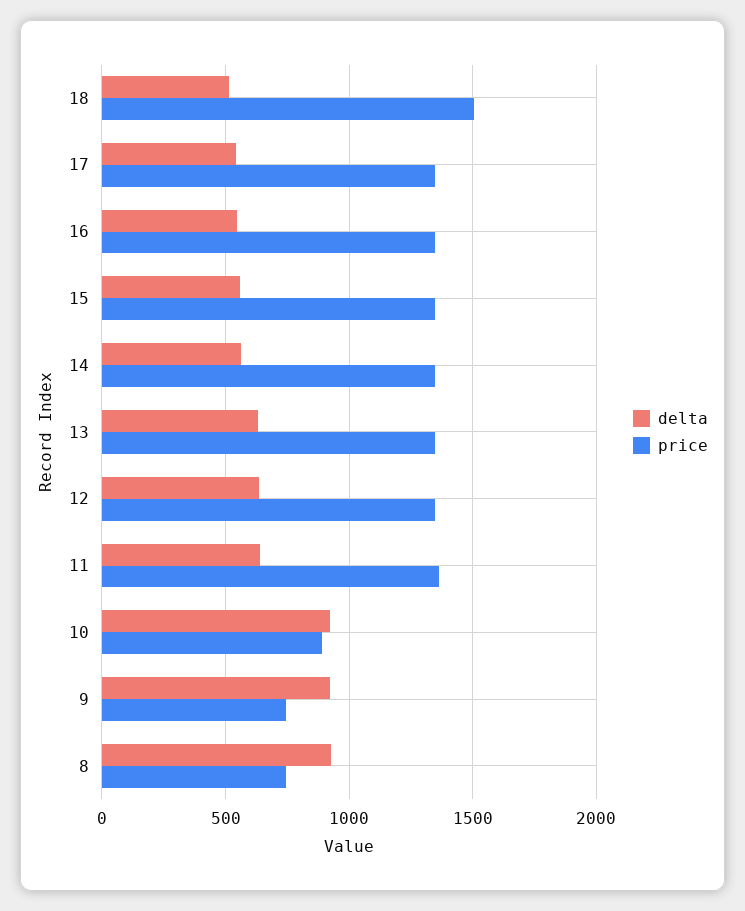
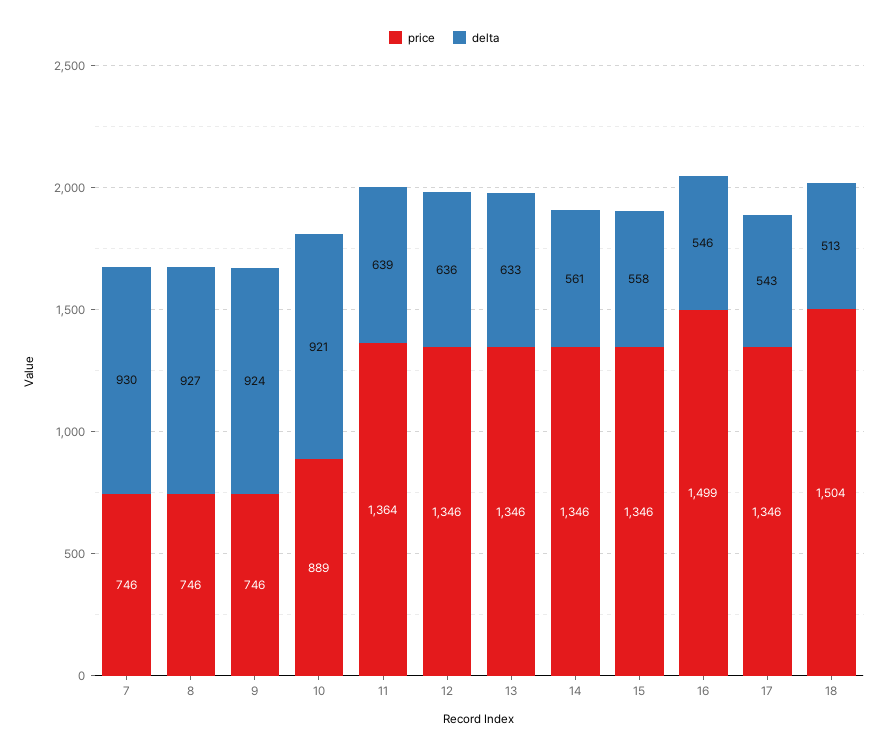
  {
    "delta": {
      "18": 513,
      "17": 543,
      "16": 546,
      "15": 558,
      "14": 561,
      "13": 633,
      "12": 636,
      "11": 639,
      "10": 921,
      "9": 924,
-     "8": 927
+     "8": 927,
+     "7": 930
    },
    "price": {
      "18": 1504,
      "17": 1346,
-     "16": 1350,
+     "16": 1499,
      "15": 1346,
      "14": 1346,
      "13": 1346,
      "12": 1346,
      "11": 1364,
      "10": 889,
      "9": 746,
-     "8": 746
+     "8": 746,
+     "7": 746
    }
  }

